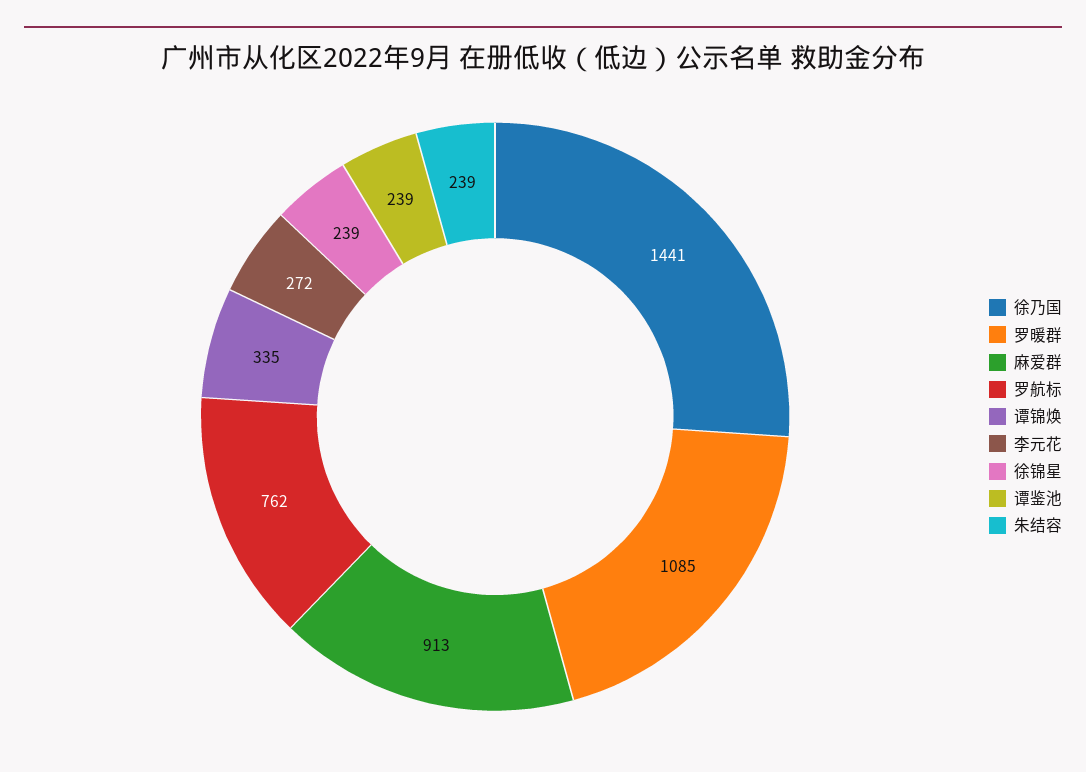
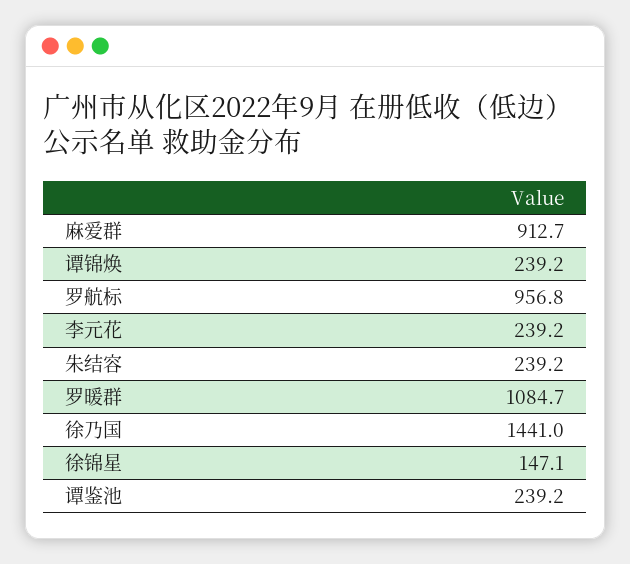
  {
    "徐乃国": 1441,
    "罗暖群": 1084.7,
    "麻爱群": 912.7,
-   "罗航标": 762,
+   "罗航标": 956.8,
-   "谭锦焕": 335,
+   "谭锦焕": 239.2,
-   "李元花": 272,
+   "李元花": 239.2,
-   "徐锦星": 239,
+   "徐锦星": 147.1,
    "谭鉴池": 239.2,
    "朱结容": 239.2
  }

